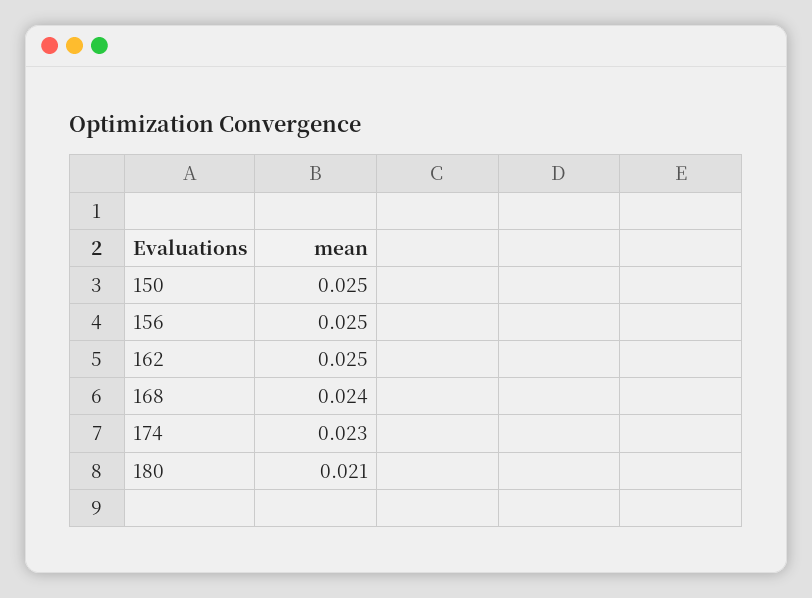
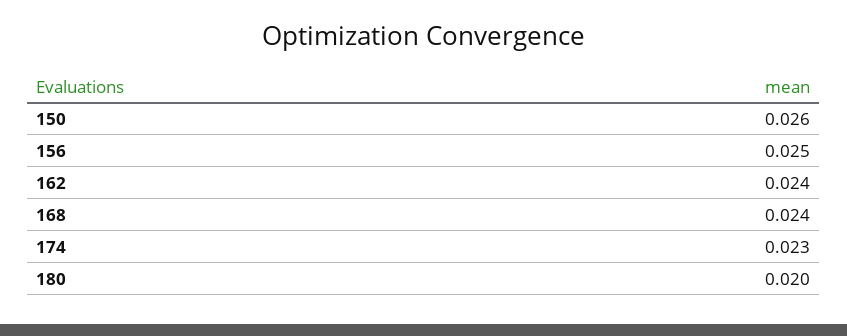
  {
-   "150": 0.025,
+   "150": 0.026,
    "156": 0.025,
-   "162": 0.025,
+   "162": 0.024,
    "168": 0.024,
    "174": 0.023,
-   "180": 0.021
+   "180": 0.02
  }

